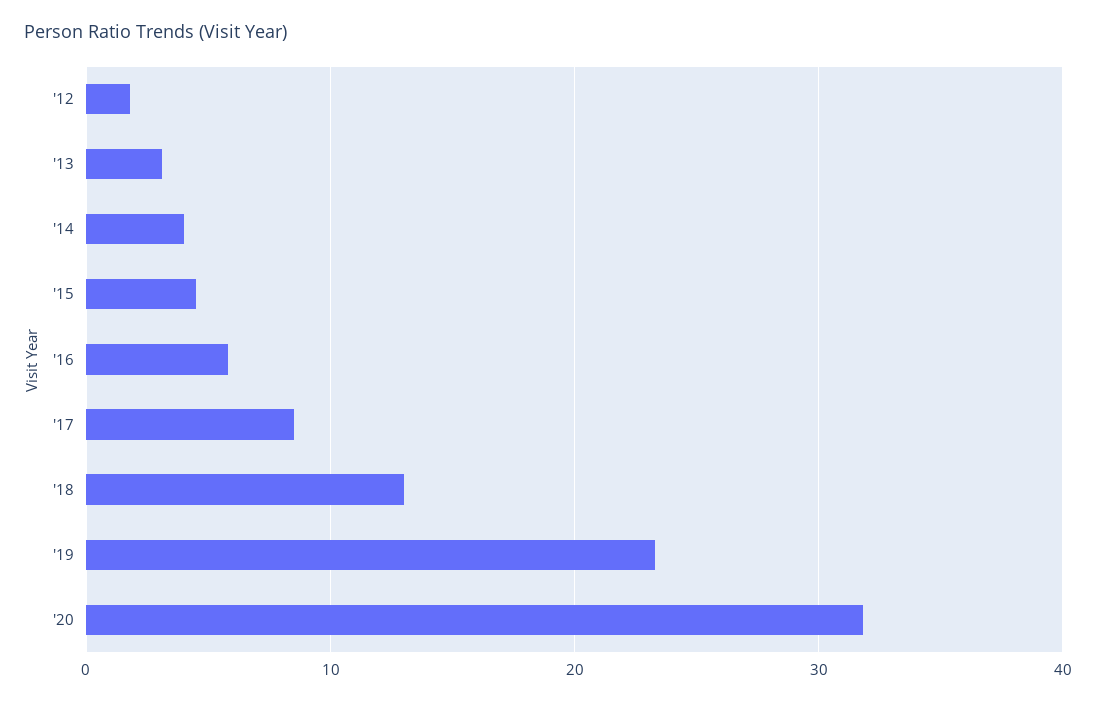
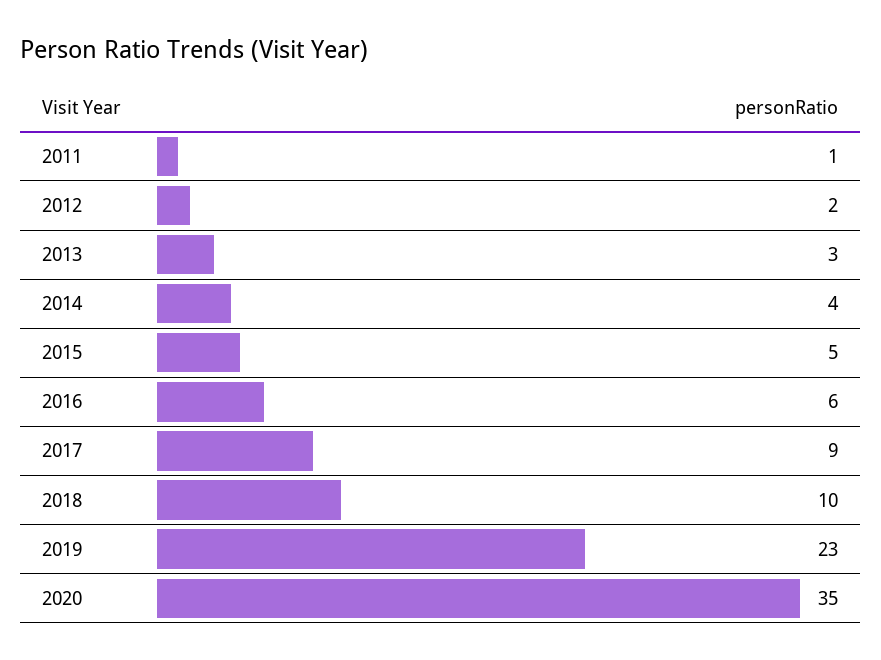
  {
    "'12": 2,
    "'13": 3,
    "'14": 4,
    "'15": 5,
    "'16": 6,
    "'17": 9,
-   "'18": 13,
+   "'18": 10,
    "'19": 23,
-   "'20": 32
+   "'20": 35,
+   "2011": 1
  }

